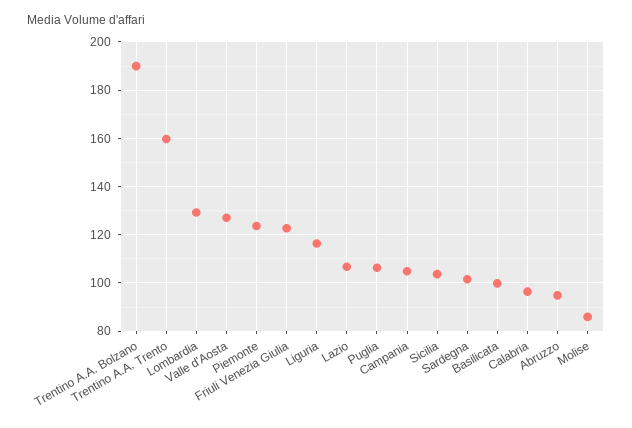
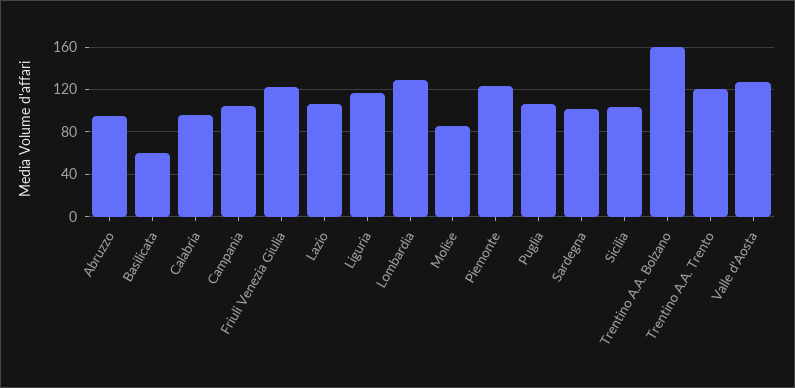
  {
-   "Trentino A.A. Bolzano": 190,
+   "Trentino A.A. Bolzano": 160,
-   "Trentino A.A. Trento": 160,
+   "Trentino A.A. Trento": 120,
    "Lombardia": 130,
    "Valle d'Aosta": 127.5,
    "Piemonte": 122.5,
    "Friuli Venezia Giulia": 122.5,
    "Liguria": 117.5,
    "Lazio": 107.5,
    "Puglia": 107.5,
    "Campania": 105,
    "Sicilia": 102.5,
    "Sardegna": 102.5,
-   "Basilicata": 100,
+   "Basilicata": 60,
    "Calabria": 97.5,
    "Abruzzo": 95,
    "Molise": 85
  }

